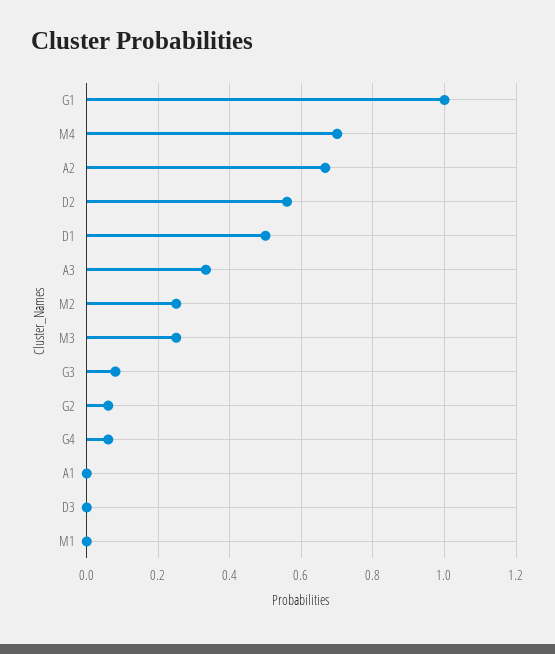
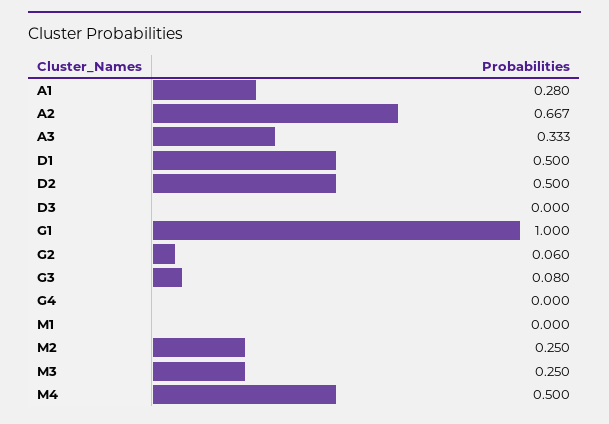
  {
    "G1": 1,
-   "M4": 0.7,
+   "M4": 0.5,
    "A2": 0.667,
-   "D2": 0.56,
+   "D2": 0.5,
    "D1": 0.5,
    "A3": 0.333,
    "M2": 0.25,
    "M3": 0.25,
    "G3": 0.08,
    "G2": 0.06,
-   "G4": 0.06,
+   "G4": 0,
-   "A1": 0,
+   "A1": 0.28,
    "D3": 0,
    "M1": 0
  }

